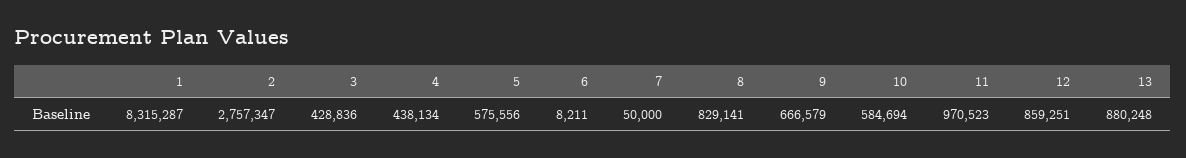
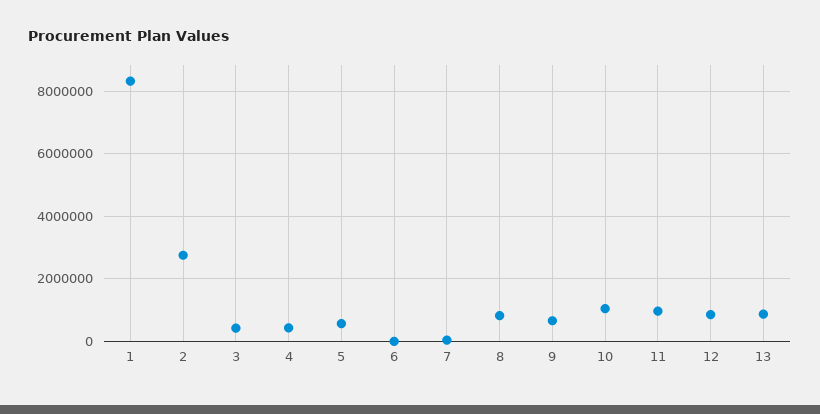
  {
    "1": 8315287,
    "2": 2757347,
    "3": 428836,
    "4": 438134,
    "5": 575556,
    "6": 8211,
    "7": 50000,
    "8": 829141,
    "9": 666579,
-   "10": 584694,
+   "10": 1000000,
    "11": 970523,
    "12": 859251,
    "13": 880248
  }

